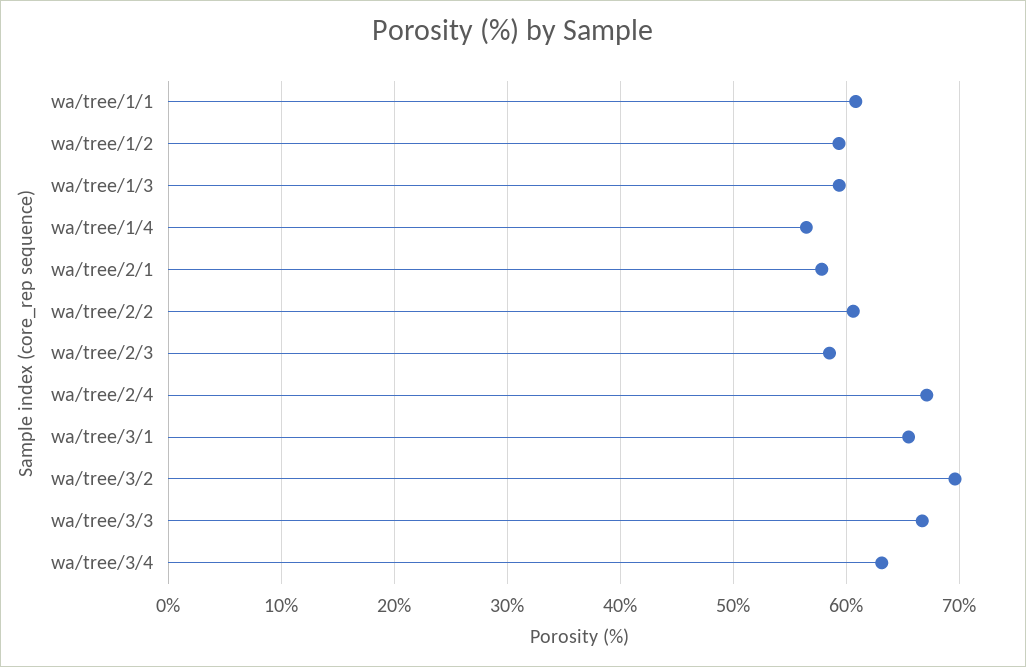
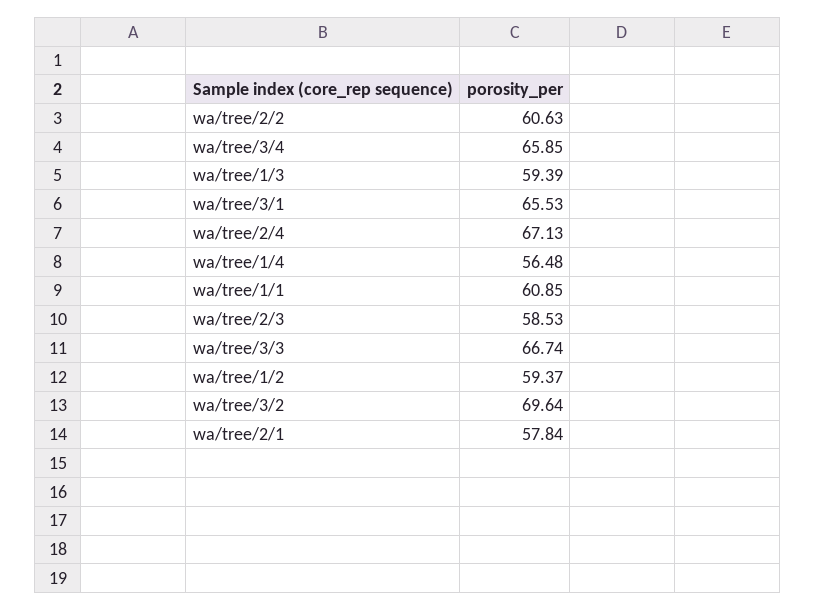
  {
    "wa/tree/1/1": 60.85,
    "wa/tree/1/2": 59.37,
    "wa/tree/1/3": 59.39,
    "wa/tree/1/4": 56.48,
    "wa/tree/2/1": 57.84,
    "wa/tree/2/2": 60.63,
    "wa/tree/2/3": 58.53,
    "wa/tree/2/4": 67.13,
    "wa/tree/3/1": 65.53,
    "wa/tree/3/2": 69.64,
    "wa/tree/3/3": 66.74,
-   "wa/tree/3/4": 63
+   "wa/tree/3/4": 65.85
  }

